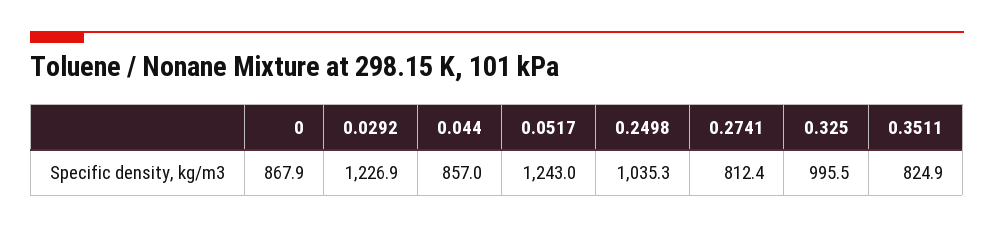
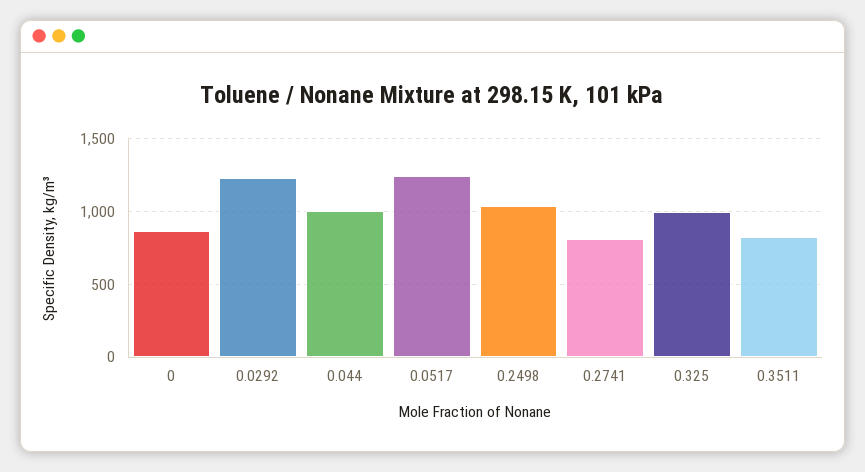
  {
    "0": 867.9,
    "0.0292": 1226.9,
-   "0.044": 857,
+   "0.044": 1000,
    "0.0517": 1243,
    "0.2498": 1035.3,
    "0.2741": 812.4,
    "0.325": 995.5,
    "0.3511": 824.9
  }

